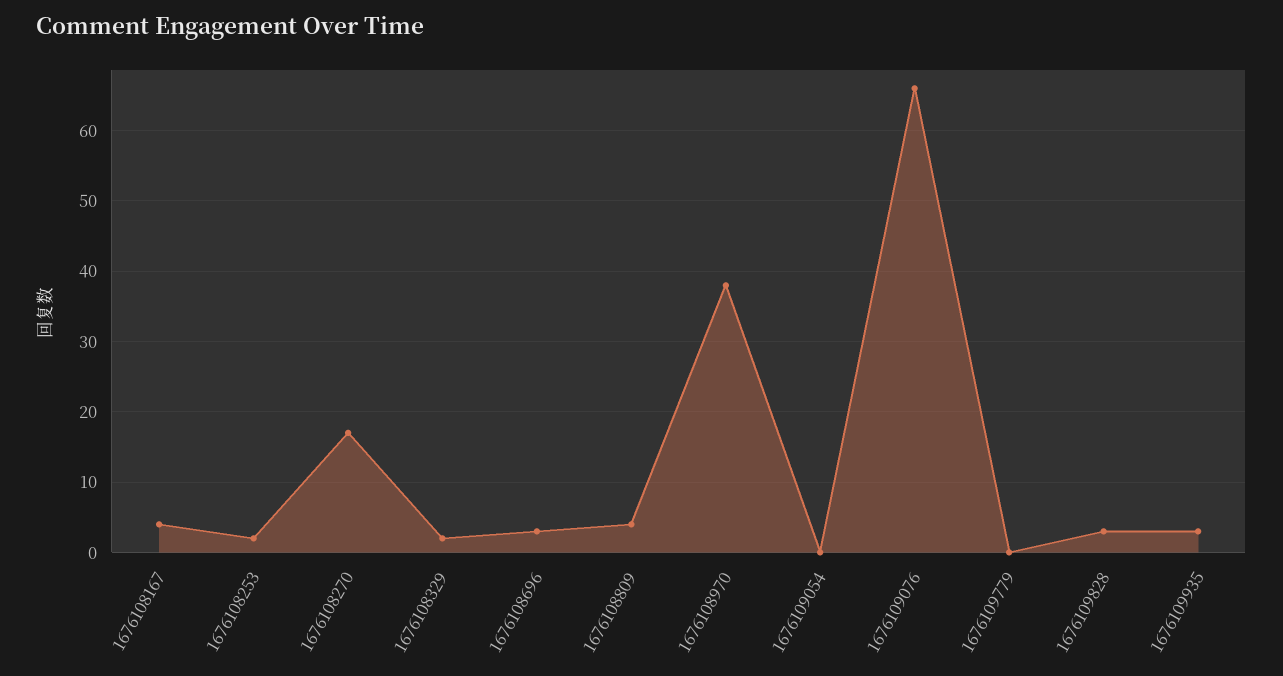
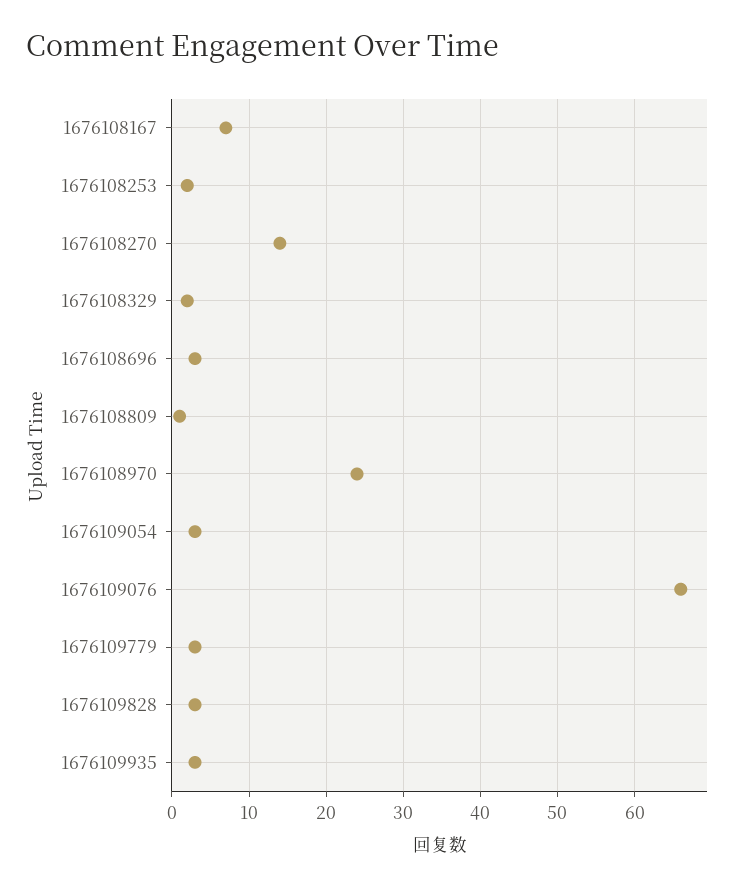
  {
-   "1676108167": 4,
+   "1676108167": 7,
    "1676108253": 2,
-   "1676108270": 17,
+   "1676108270": 14,
    "1676108329": 2,
    "1676108696": 3,
-   "1676108809": 4,
+   "1676108809": 1,
-   "1676108970": 38,
+   "1676108970": 24,
-   "1676109054": 0,
+   "1676109054": 3,
    "1676109076": 66,
-   "1676109779": 0,
+   "1676109779": 3,
    "1676109828": 3,
    "1676109935": 3
  }

